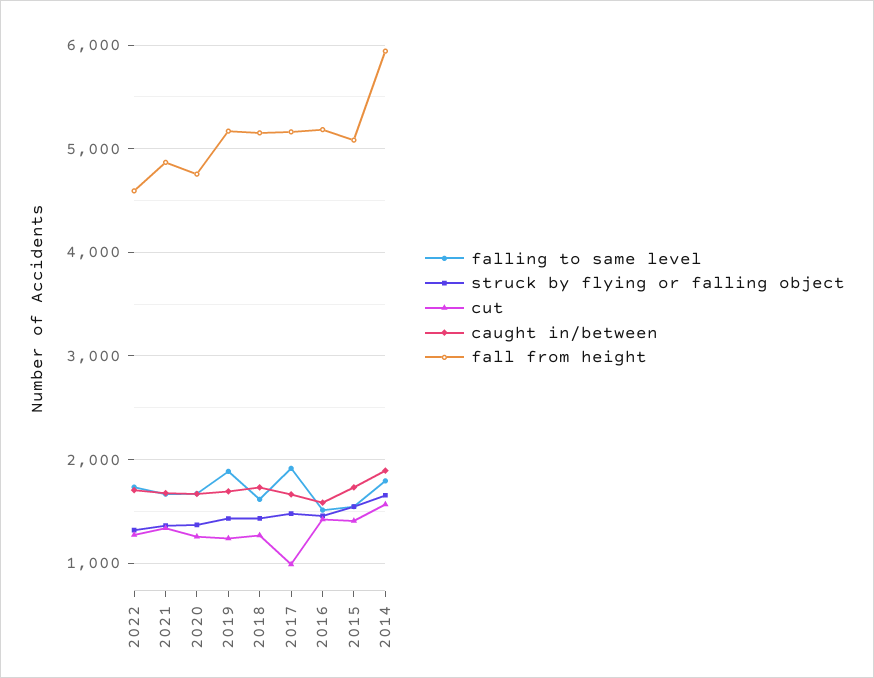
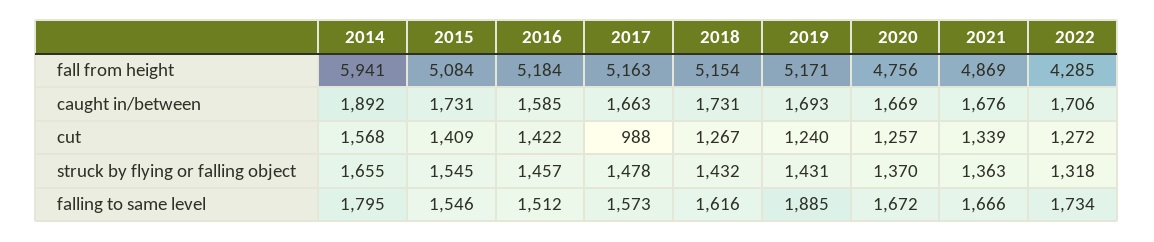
  {
    "falling to same level": {
      "2022": 1734,
      "2021": 1666,
      "2020": 1672,
      "2019": 1885,
      "2018": 1616,
-     "2017": 1900,
+     "2017": 1573,
      "2016": 1512,
      "2015": 1546,
      "2014": 1795
    },
    "struck by flying or falling object": {
      "2022": 1318,
      "2021": 1363,
      "2020": 1370,
      "2019": 1431,
      "2018": 1432,
      "2017": 1478,
      "2016": 1457,
      "2015": 1545,
      "2014": 1655
    },
    "cut": {
      "2022": 1272,
      "2021": 1339,
      "2020": 1257,
      "2019": 1240,
      "2018": 1267,
      "2017": 988,
      "2016": 1422,
      "2015": 1409,
      "2014": 1568
    },
    "caught in/between": {
      "2022": 1706,
      "2021": 1676,
      "2020": 1669,
      "2019": 1693,
      "2018": 1731,
      "2017": 1663,
      "2016": 1585,
      "2015": 1731,
      "2014": 1892
    },
    "fall from height": {
-     "2022": 4600,
+     "2022": 4285,
      "2021": 4869,
      "2020": 4756,
      "2019": 5171,
      "2018": 5154,
      "2017": 5163,
      "2016": 5184,
      "2015": 5084,
      "2014": 5941
    }
  }

